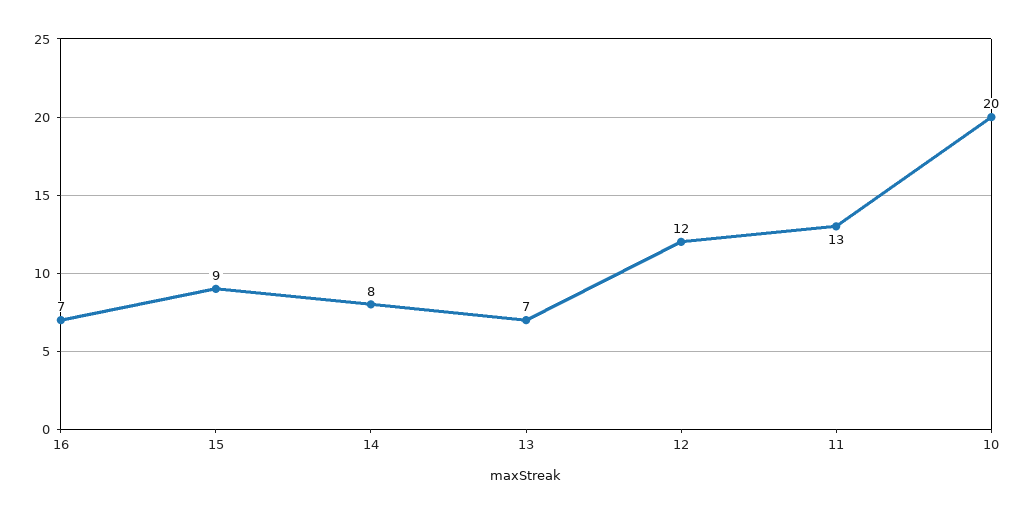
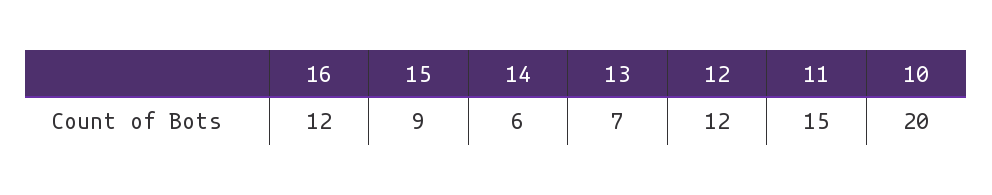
  {
-   "16": 7,
+   "16": 12,
    "15": 9,
-   "14": 8,
+   "14": 6,
    "13": 7,
    "12": 12,
-   "11": 13,
+   "11": 15,
    "10": 20
  }

